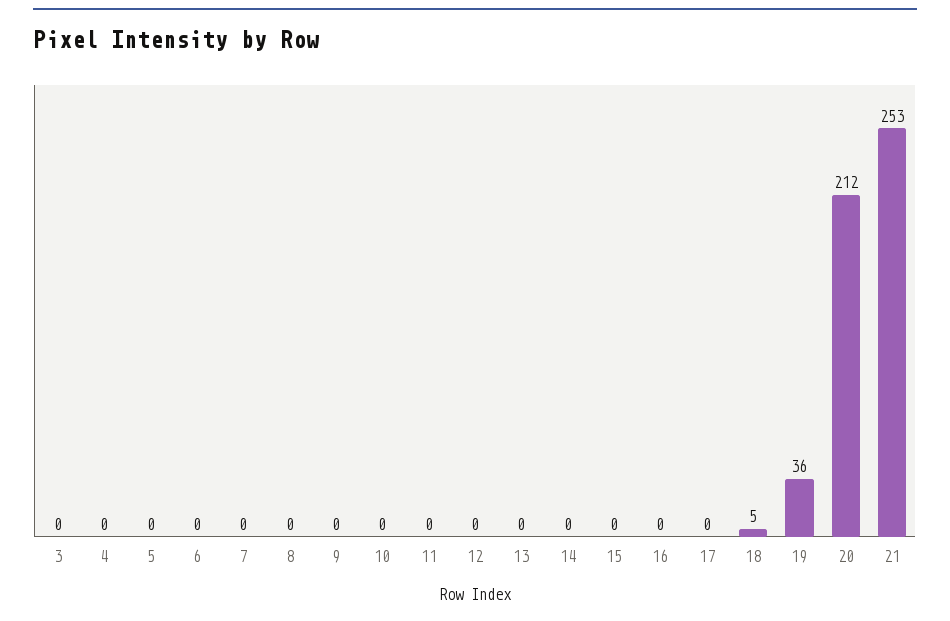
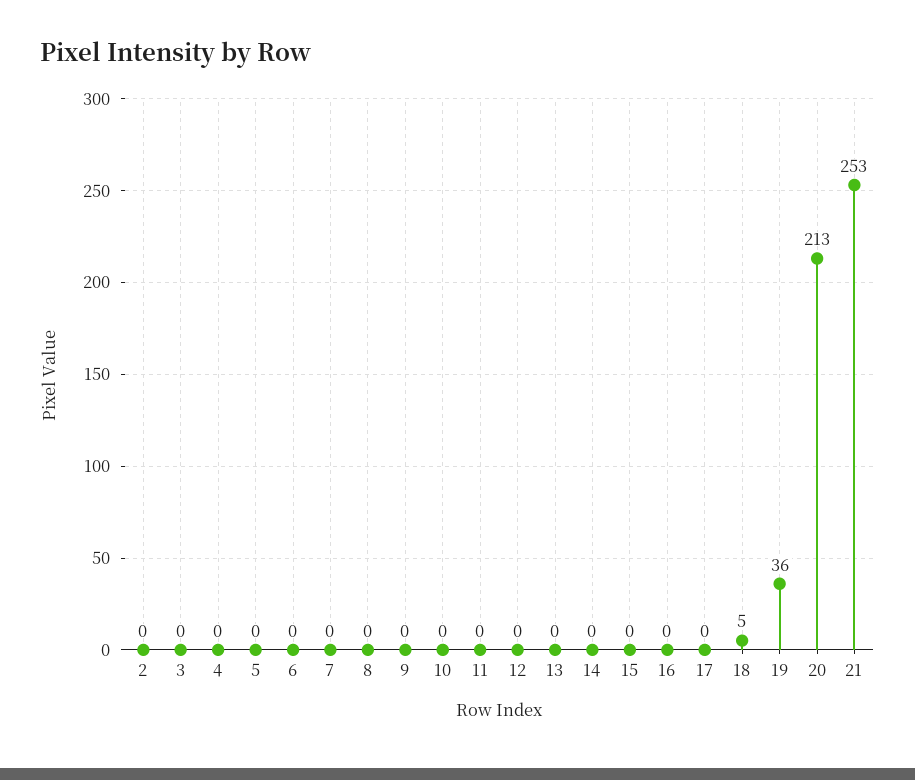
  {
    "3": 0,
    "4": 0,
    "5": 0,
    "6": 0,
    "7": 0,
    "8": 0,
    "9": 0,
    "10": 0,
    "11": 0,
    "12": 0,
    "13": 0,
    "14": 0,
    "15": 0,
    "16": 0,
    "17": 0,
    "18": 5,
    "19": 36,
-   "20": 212,
+   "20": 213,
-   "21": 253
+   "21": 253,
+   "2": 0
  }

